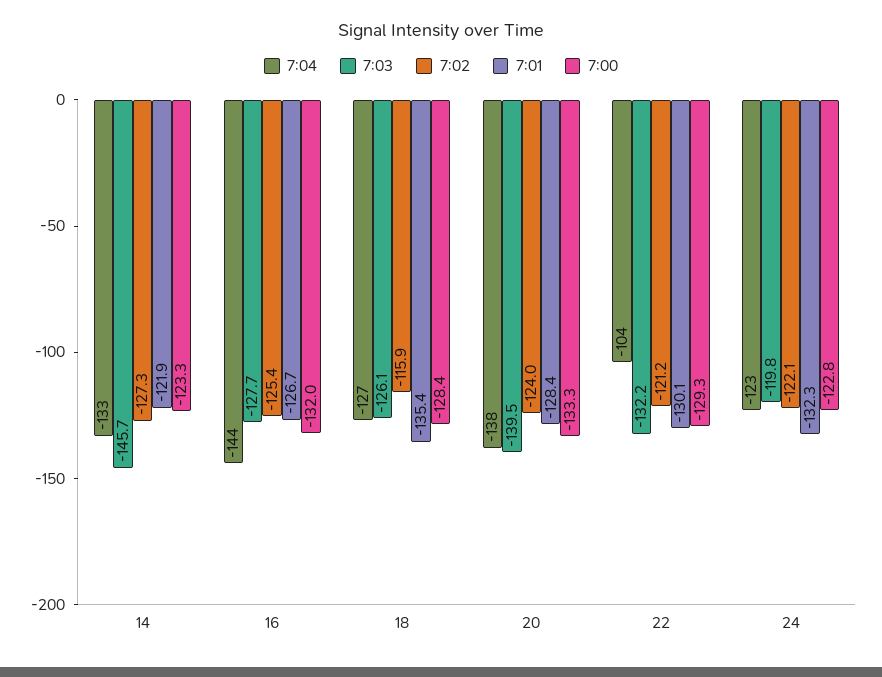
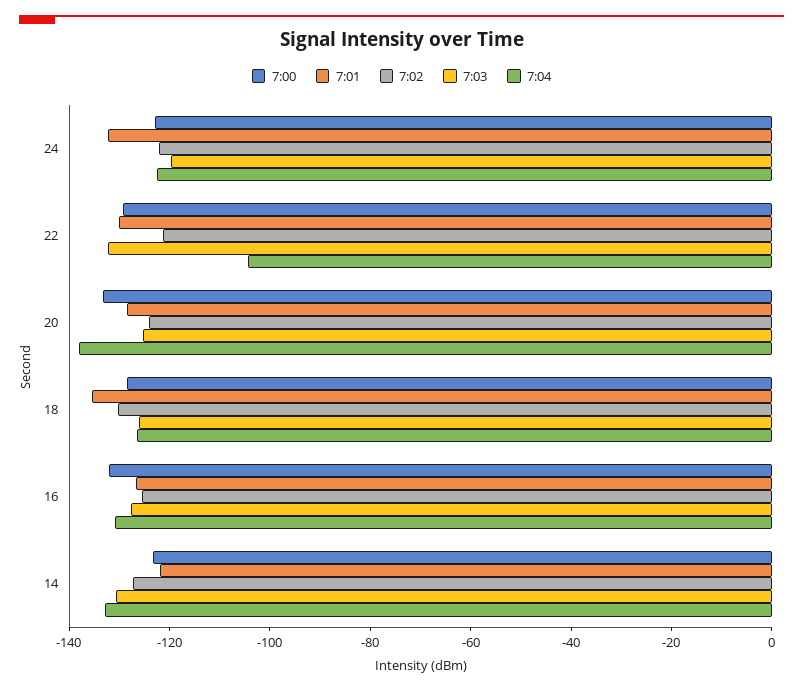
  {
    "7:04": {
      "14": -133,
-     "16": -144,
+     "16": -130,
      "18": -127,
      "20": -138,
      "22": -104,
      "24": -123
    },
    "7:03": {
-     "14": -145.7,
+     "14": -130,
      "16": -127.7,
      "18": -126.1,
-     "20": -139.5,
+     "20": -125,
      "22": -132.2,
      "24": -119.8
    },
    "7:02": {
      "14": -127.3,
      "16": -125.4,
-     "18": -115.9,
+     "18": -130,
      "20": -124,
      "22": -121.2,
      "24": -122.1
    },
    "7:01": {
      "14": -121.9,
      "16": -126.7,
      "18": -135.4,
      "20": -128.4,
      "22": -130.1,
      "24": -132.3
    },
    "7:00": {
      "14": -123.3,
      "16": -132,
      "18": -128.4,
      "20": -133.3,
      "22": -129.3,
      "24": -122.8
    }
  }

